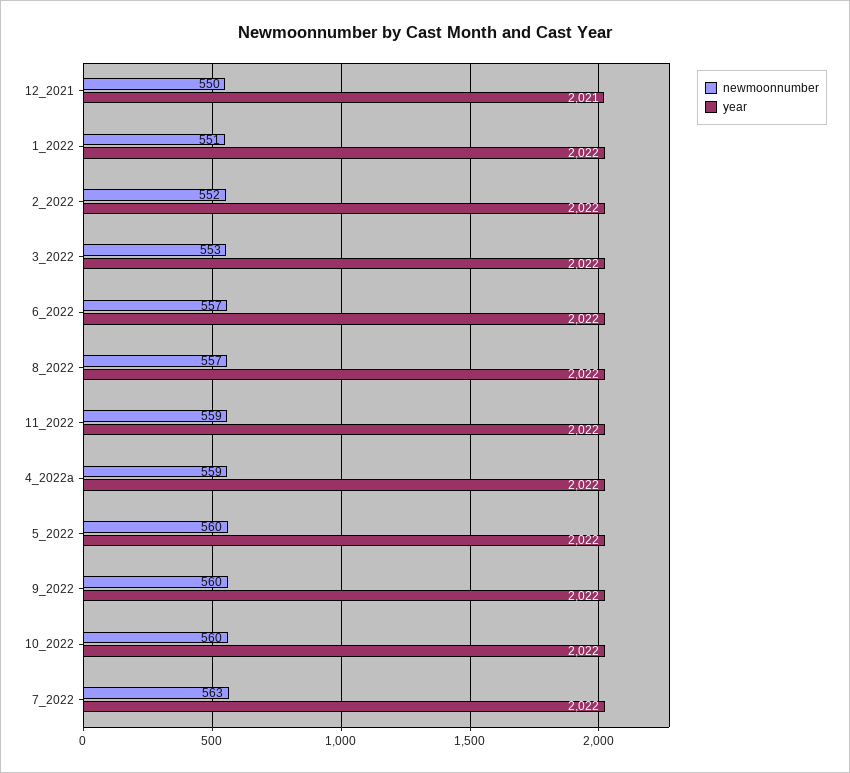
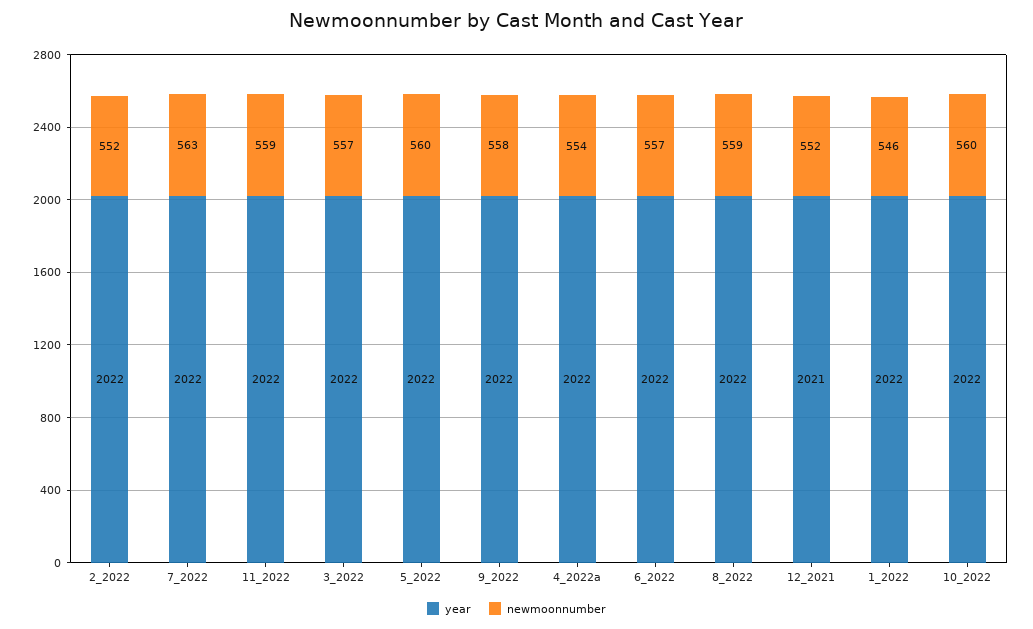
  {
    "newmoonnumber": {
-     "12_2021": 550,
+     "12_2021": 552,
-     "1_2022": 551,
+     "1_2022": 546,
      "2_2022": 552,
-     "3_2022": 553,
+     "3_2022": 557,
      "6_2022": 557,
-     "8_2022": 557,
+     "8_2022": 559,
      "11_2022": 559,
-     "4_2022a": 559,
+     "4_2022a": 554,
      "5_2022": 560,
-     "9_2022": 560,
+     "9_2022": 558,
      "10_2022": 560,
      "7_2022": 563
    },
    "year": {
      "12_2021": 2021,
      "1_2022": 2022,
      "2_2022": 2022,
      "3_2022": 2022,
      "6_2022": 2022,
      "8_2022": 2022,
      "11_2022": 2022,
      "4_2022a": 2022,
      "5_2022": 2022,
      "9_2022": 2022,
      "10_2022": 2022,
      "7_2022": 2022
    }
  }

